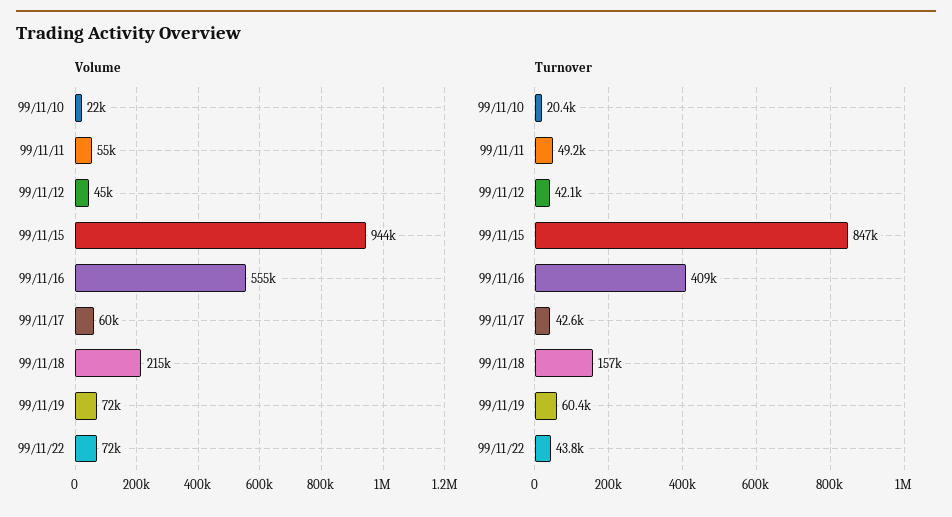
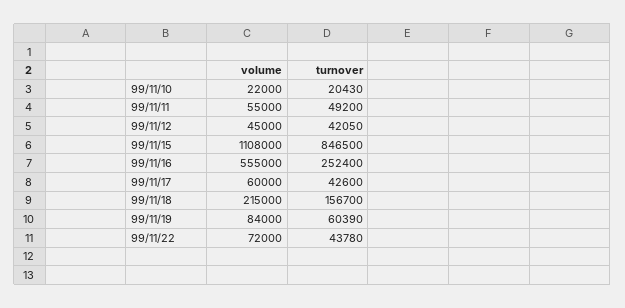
  {
    "Volume": {
      "99/11/10": 22000,
      "99/11/11": 55000,
      "99/11/12": 45000,
-     "99/11/15": 944000,
+     "99/11/15": 1108000,
      "99/11/16": 555000,
      "99/11/17": 60000,
      "99/11/18": 215000,
-     "99/11/19": 72000,
+     "99/11/19": 84000,
      "99/11/22": 72000
    },
    "Turnover": {
      "99/11/10": 20430,
      "99/11/11": 49200,
      "99/11/12": 42050,
      "99/11/15": 846500,
-     "99/11/16": 409000,
+     "99/11/16": 252400,
      "99/11/17": 42600,
      "99/11/18": 156700,
      "99/11/19": 60390,
      "99/11/22": 43780
    }
  }

